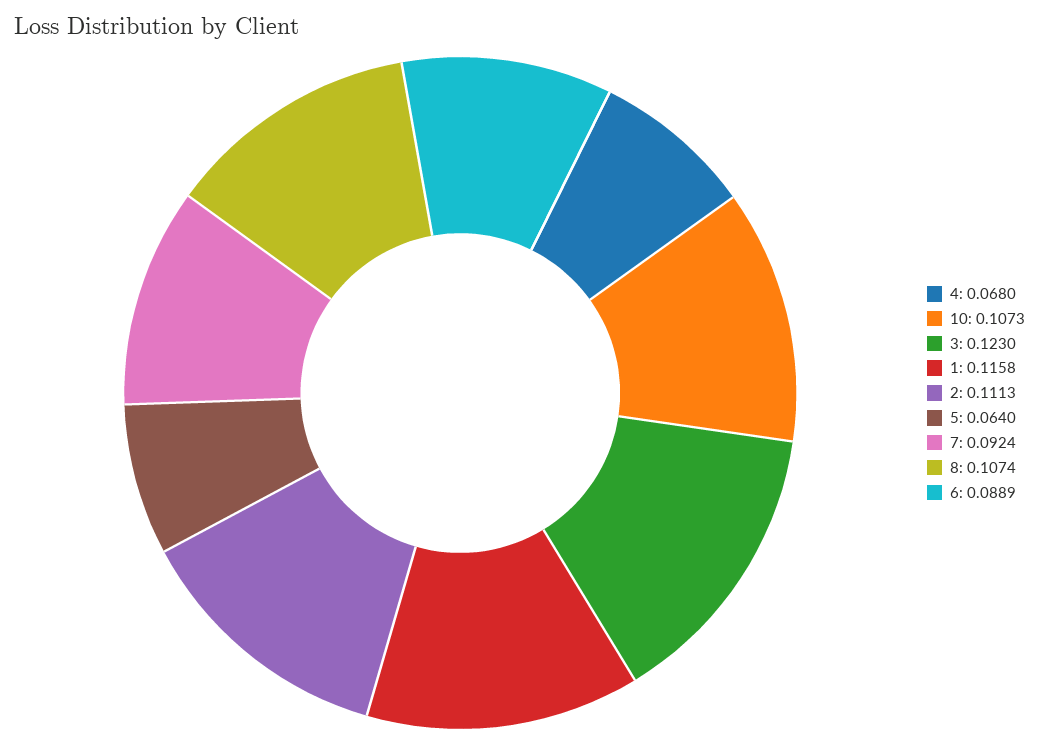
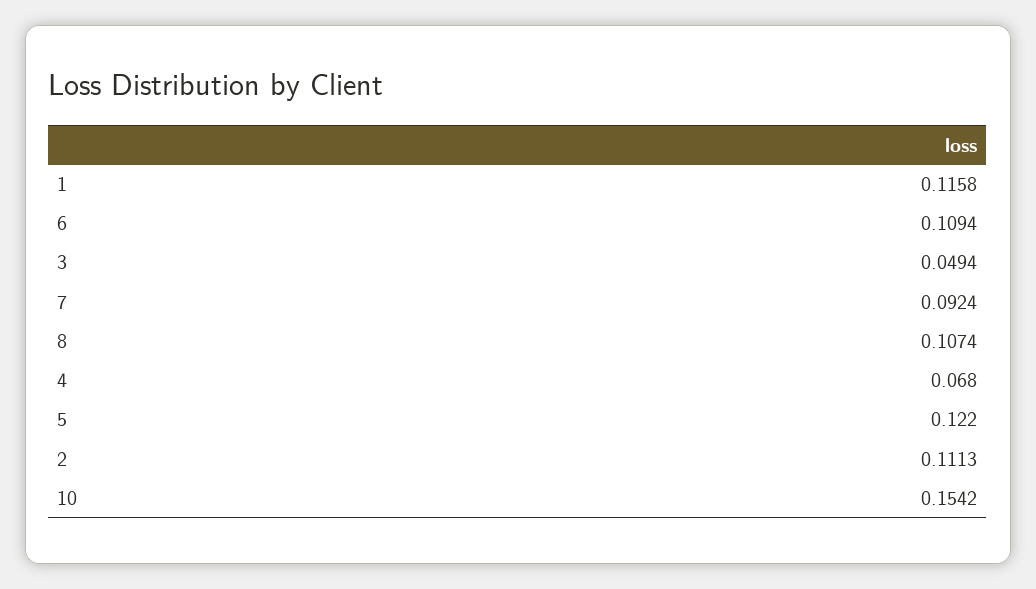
  {
    "4": 0.068,
-   "10": 0.1073,
+   "10": 0.1542,
-   "3": 0.123,
+   "3": 0.0494,
    "1": 0.1158,
    "2": 0.1113,
-   "5": 0.064,
+   "5": 0.122,
    "7": 0.0924,
    "8": 0.1074,
-   "6": 0.0889
+   "6": 0.1094
  }

